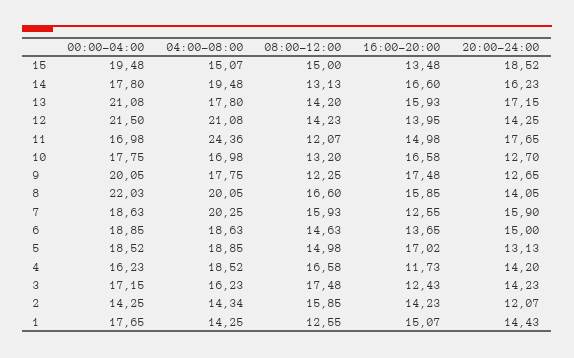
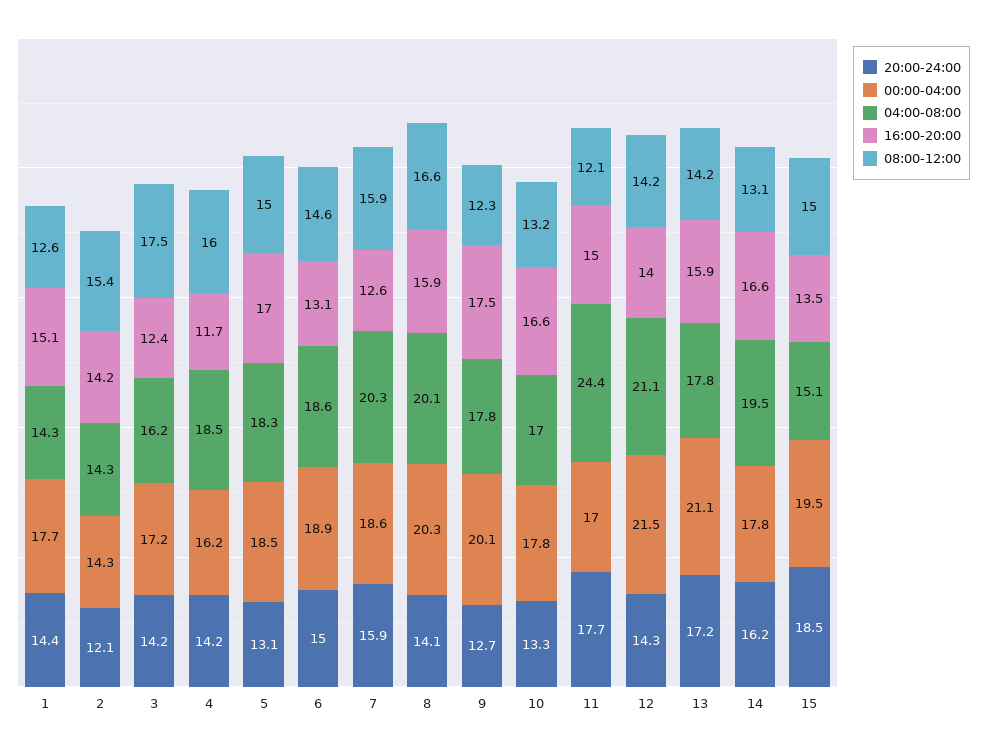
  {
    "00:00-04:00": {
      "15": 19.48,
      "14": 17.8,
      "13": 21.08,
      "12": 21.5,
      "11": 16.98,
      "10": 17.75,
      "9": 20.05,
-     "8": 22.03,
+     "8": 20.3,
      "7": 18.63,
      "6": 18.85,
      "5": 18.52,
      "4": 16.23,
      "3": 17.15,
      "2": 14.25,
      "1": 17.65
    },
    "04:00-08:00": {
      "15": 15.07,
      "14": 19.48,
      "13": 17.8,
      "12": 21.08,
      "11": 24.36,
      "10": 16.98,
      "9": 17.75,
      "8": 20.05,
      "7": 20.25,
      "6": 18.63,
-     "5": 18.85,
+     "5": 18.3,
      "4": 18.52,
      "3": 16.23,
      "2": 14.34,
      "1": 14.25
    },
    "08:00-12:00": {
      "15": 15,
      "14": 13.13,
      "13": 14.2,
      "12": 14.23,
      "11": 12.07,
      "10": 13.2,
      "9": 12.25,
      "8": 16.6,
      "7": 15.93,
      "6": 14.63,
      "5": 14.98,
-     "4": 16.58,
+     "4": 16,
      "3": 17.48,
-     "2": 15.85,
+     "2": 15.4,
      "1": 12.55
    },
    "16:00-20:00": {
      "15": 13.48,
      "14": 16.6,
      "13": 15.93,
      "12": 13.95,
      "11": 14.98,
      "10": 16.58,
      "9": 17.48,
      "8": 15.85,
      "7": 12.55,
-     "6": 13.65,
+     "6": 13.1,
      "5": 17.02,
      "4": 11.73,
      "3": 12.43,
      "2": 14.23,
      "1": 15.07
    },
    "20:00-24:00": {
      "15": 18.52,
      "14": 16.23,
      "13": 17.15,
      "12": 14.25,
      "11": 17.65,
-     "10": 12.7,
+     "10": 13.3,
      "9": 12.65,
      "8": 14.05,
      "7": 15.9,
      "6": 15,
      "5": 13.13,
      "4": 14.2,
      "3": 14.23,
      "2": 12.07,
      "1": 14.43
    }
  }

